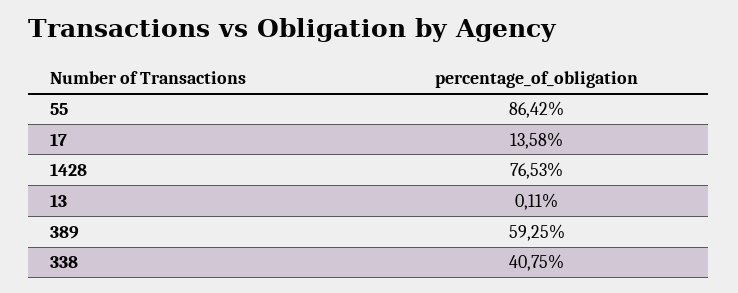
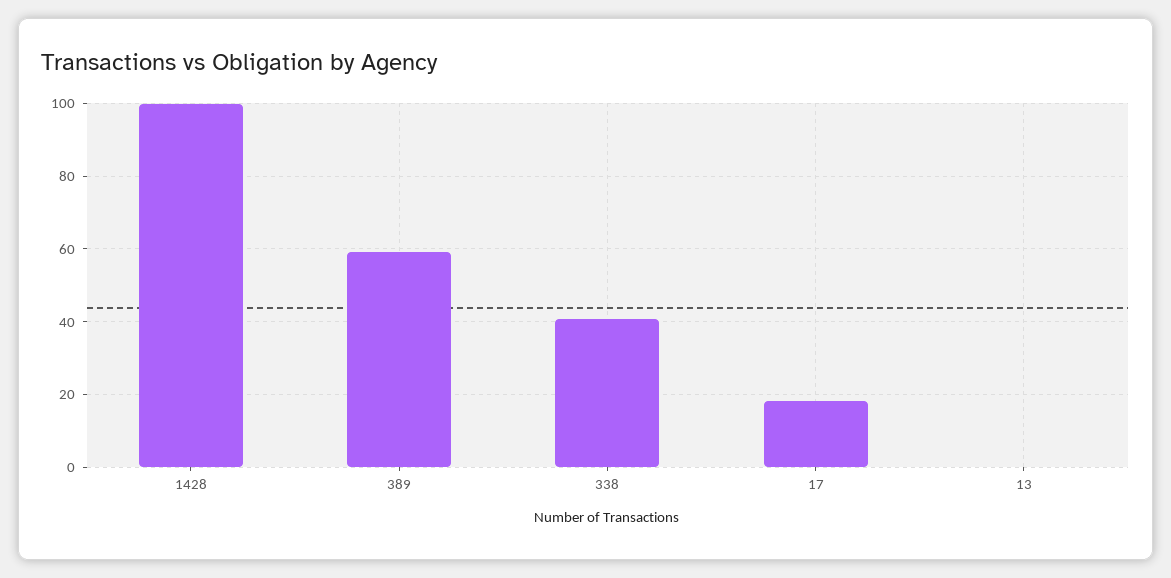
  {
-   "55": 86.42,
-   "17": 13.58,
+   "17": 18,
-   "1428": 76.53,
+   "1428": 100,
    "13": 0.11,
    "389": 59.25,
    "338": 40.75
  }

